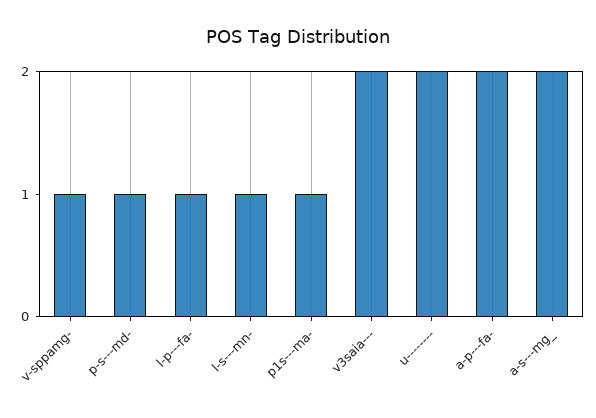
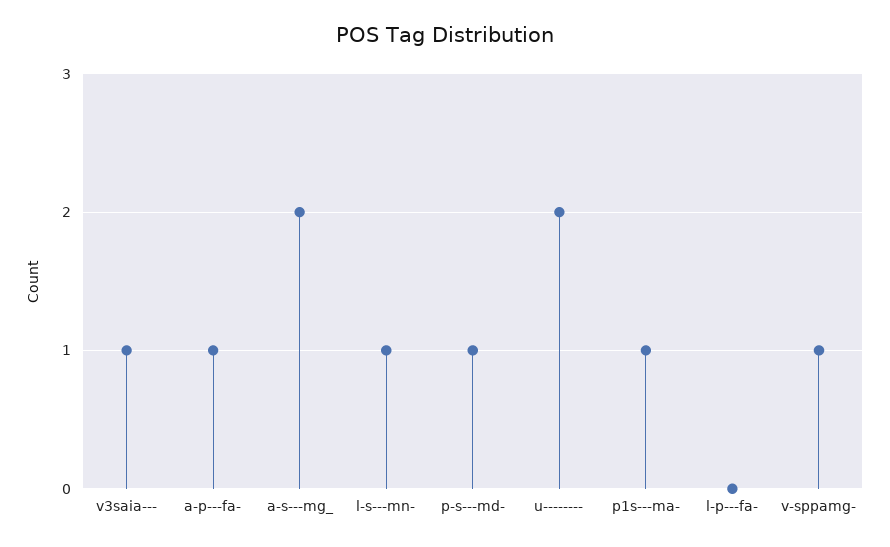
  {
    "v-sppamg-": 1,
    "p-s---md-": 1,
-   "l-p---fa-": 1,
+   "l-p---fa-": 0,
    "l-s---mn-": 1,
    "p1s---ma-": 1,
-   "v3saia---": 2,
+   "v3saia---": 1,
    "u--------": 2,
-   "a-p---fa-": 2,
+   "a-p---fa-": 1,
    "a-s---mg_": 2
  }

